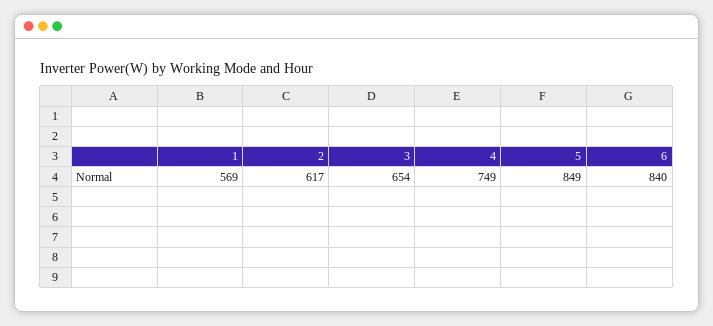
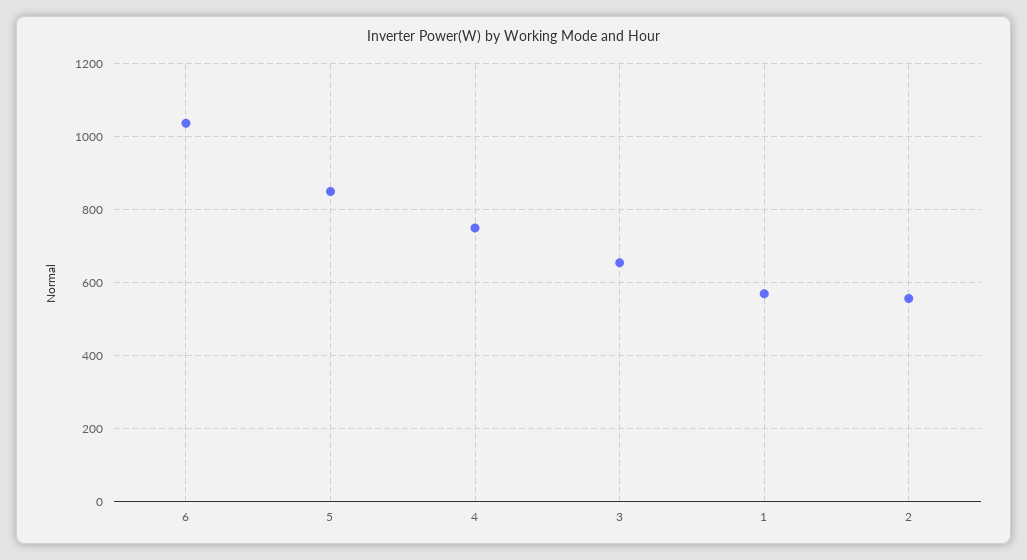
  {
    "1": 569,
-   "2": 617,
+   "2": 560,
    "3": 654,
    "4": 749,
    "5": 849,
-   "6": 840
+   "6": 1040
  }

